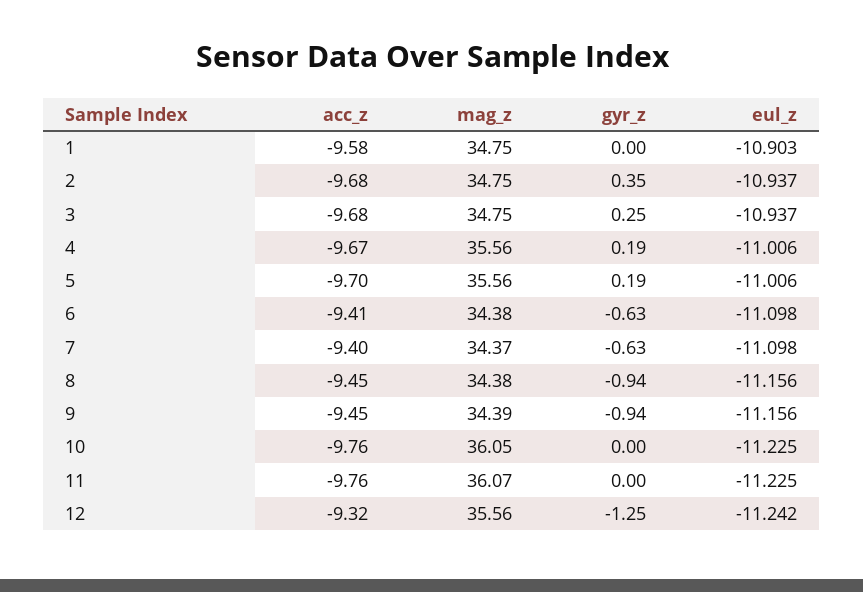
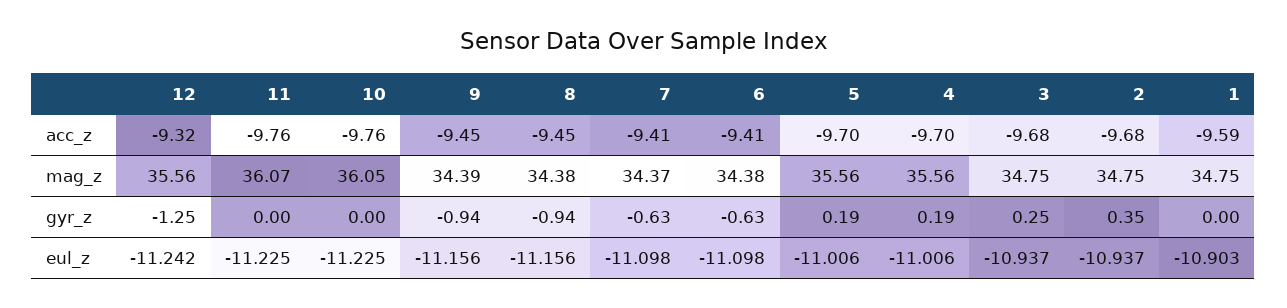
  {
    "acc_z": {
-     "1": -9.58,
+     "1": -9.59,
      "2": -9.68,
      "3": -9.68,
-     "4": -9.67,
+     "4": -9.7,
      "5": -9.7,
      "6": -9.41,
-     "7": -9.4,
+     "7": -9.41,
      "8": -9.45,
      "9": -9.45,
      "10": -9.76,
      "11": -9.76,
      "12": -9.32
    },
    "mag_z": {
      "1": 34.75,
      "2": 34.75,
      "3": 34.75,
      "4": 35.56,
      "5": 35.56,
      "6": 34.38,
      "7": 34.37,
      "8": 34.38,
      "9": 34.39,
      "10": 36.05,
      "11": 36.07,
      "12": 35.56
    },
    "gyr_z": {
      "1": 0,
      "2": 0.35,
      "3": 0.25,
      "4": 0.19,
      "5": 0.19,
      "6": -0.63,
      "7": -0.63,
      "8": -0.94,
      "9": -0.94,
      "10": 0,
      "11": 0,
      "12": -1.25
    },
    "eul_z": {
      "1": -10.903,
      "2": -10.937,
      "3": -10.937,
      "4": -11.006,
      "5": -11.006,
      "6": -11.098,
      "7": -11.098,
      "8": -11.156,
      "9": -11.156,
      "10": -11.225,
      "11": -11.225,
      "12": -11.242
    }
  }

